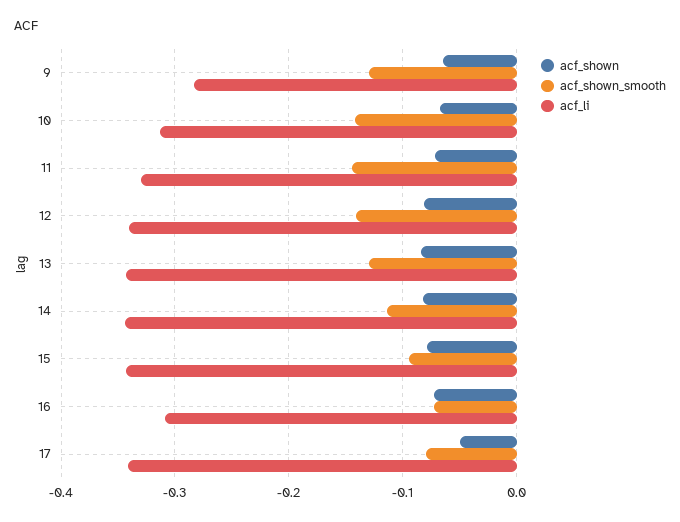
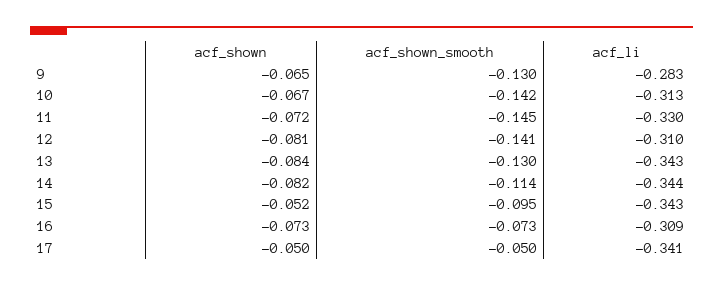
  {
    "acf_shown": {
      "9": -0.065,
      "10": -0.067,
      "11": -0.072,
      "12": -0.081,
      "13": -0.084,
      "14": -0.082,
-     "15": -0.08,
+     "15": -0.052,
      "16": -0.073,
      "17": -0.05
    },
    "acf_shown_smooth": {
      "9": -0.13,
      "10": -0.142,
      "11": -0.145,
      "12": -0.141,
      "13": -0.13,
      "14": -0.114,
      "15": -0.095,
      "16": -0.073,
-     "17": -0.08
+     "17": -0.05
    },
    "acf_li": {
      "9": -0.283,
      "10": -0.313,
      "11": -0.33,
-     "12": -0.34,
+     "12": -0.31,
      "13": -0.343,
      "14": -0.344,
      "15": -0.343,
      "16": -0.309,
      "17": -0.341
    }
  }

